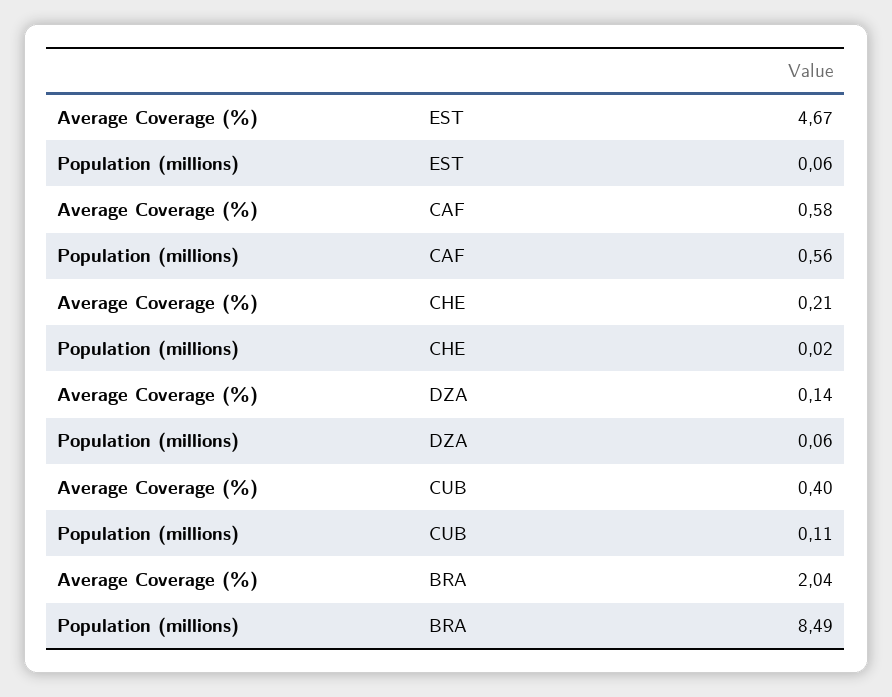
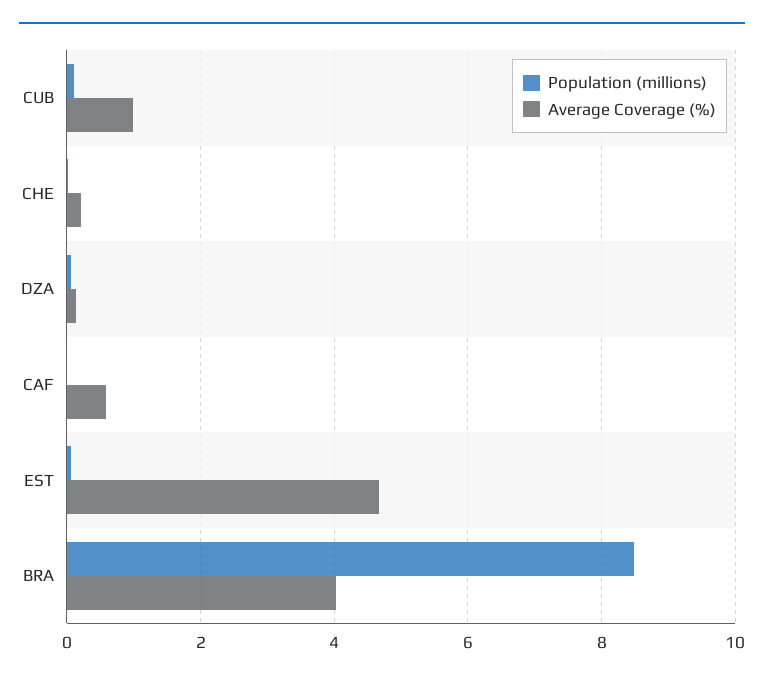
  {
    "Average Coverage (%)": {
      "EST": 4.67,
      "CAF": 0.58,
      "CHE": 0.21,
      "DZA": 0.14,
-     "CUB": 0.4,
+     "CUB": 1,
-     "BRA": 2.04
+     "BRA": 4
    },
    "Population (millions)": {
      "EST": 0.06,
-     "CAF": 0.56,
+     "CAF": 0,
      "CHE": 0.02,
      "DZA": 0.06,
      "CUB": 0.11,
      "BRA": 8.49
    }
  }

